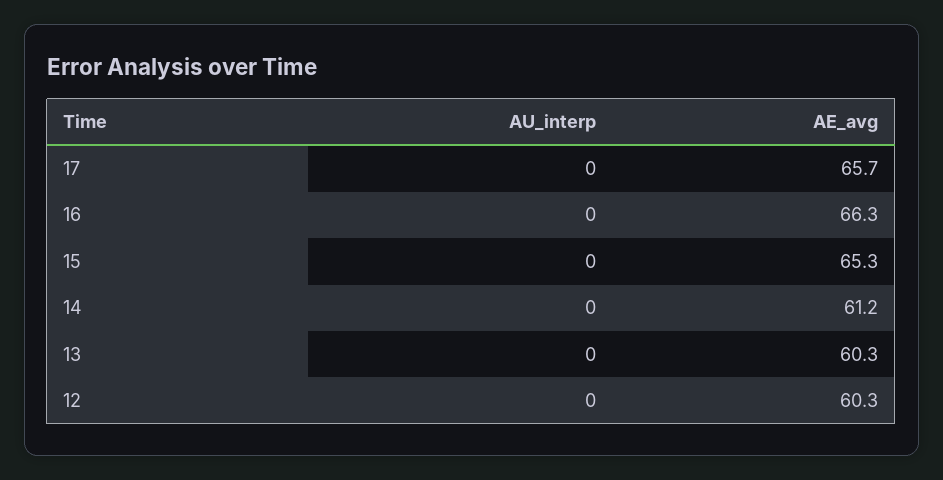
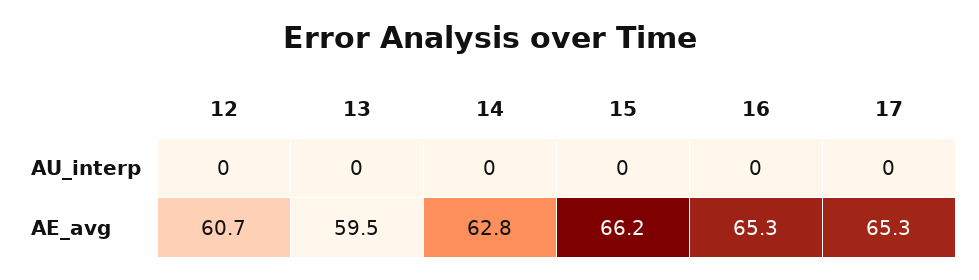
  {
    "AU_interp": {
      "17": 0,
      "16": 0,
      "15": 0,
      "14": 0,
      "13": 0,
      "12": 0
    },
    "AE_avg": {
-     "17": 65.7,
+     "17": 65.3,
-     "16": 66.3,
+     "16": 65.3,
-     "15": 65.3,
+     "15": 66.2,
-     "14": 61.2,
+     "14": 62.8,
-     "13": 60.3,
+     "13": 59.5,
-     "12": 60.3
+     "12": 60.7
    }
  }

